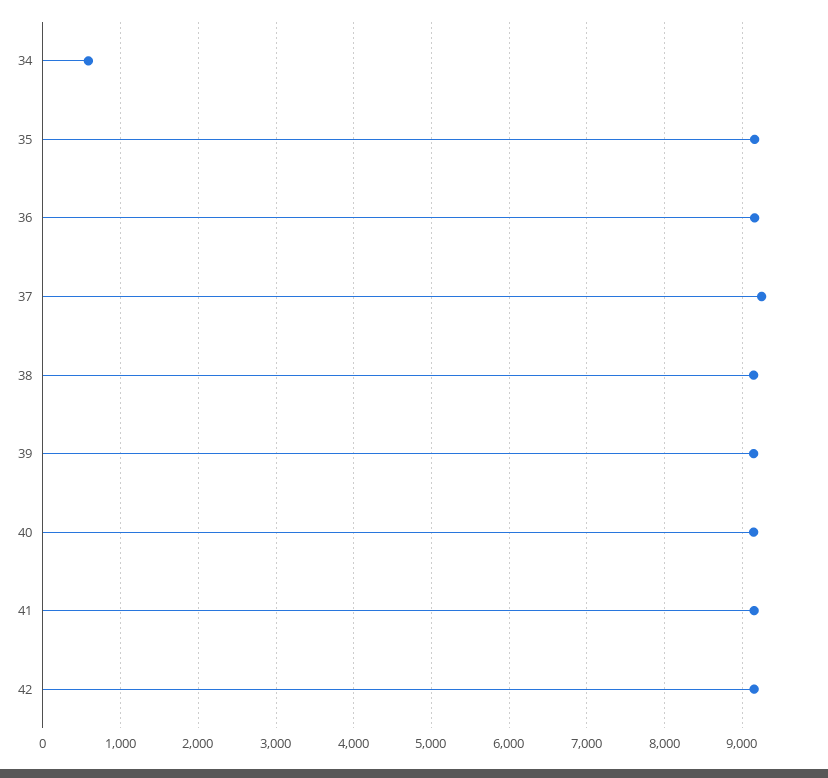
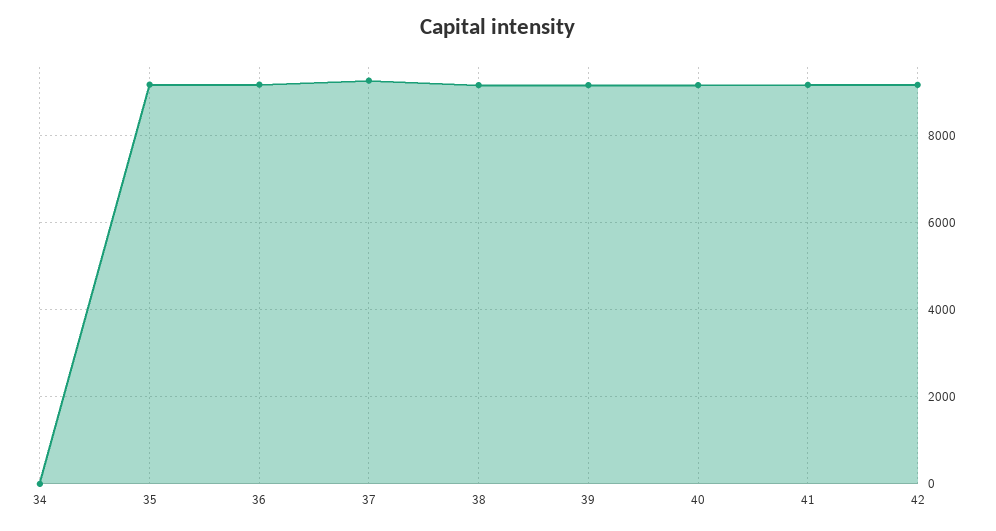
  {
-   "34": 600,
+   "34": 0,
    "35": 9200,
    "36": 9200,
    "37": 9200,
    "38": 9100,
    "39": 9100,
    "40": 9100,
    "41": 9200,
    "42": 9200
  }

